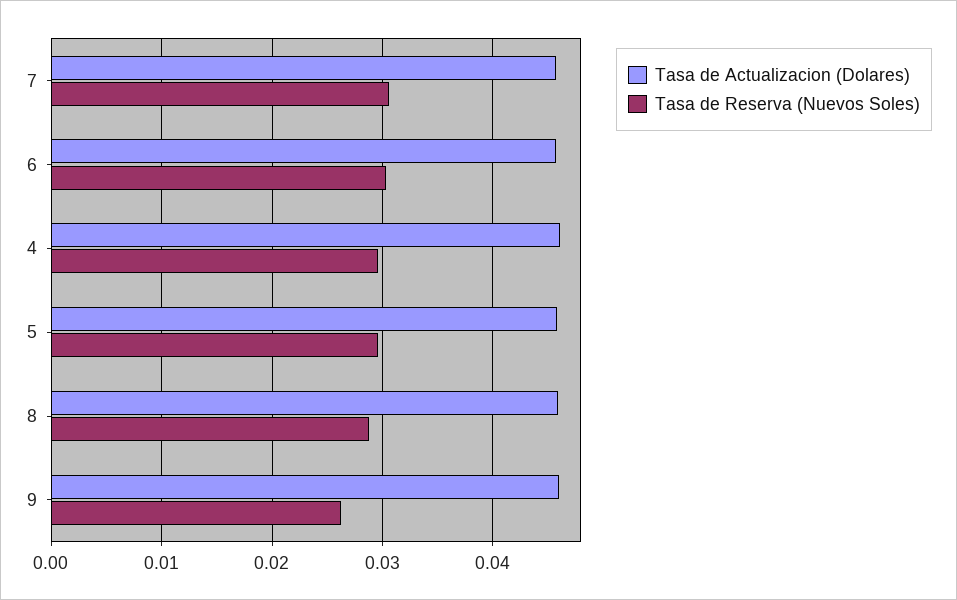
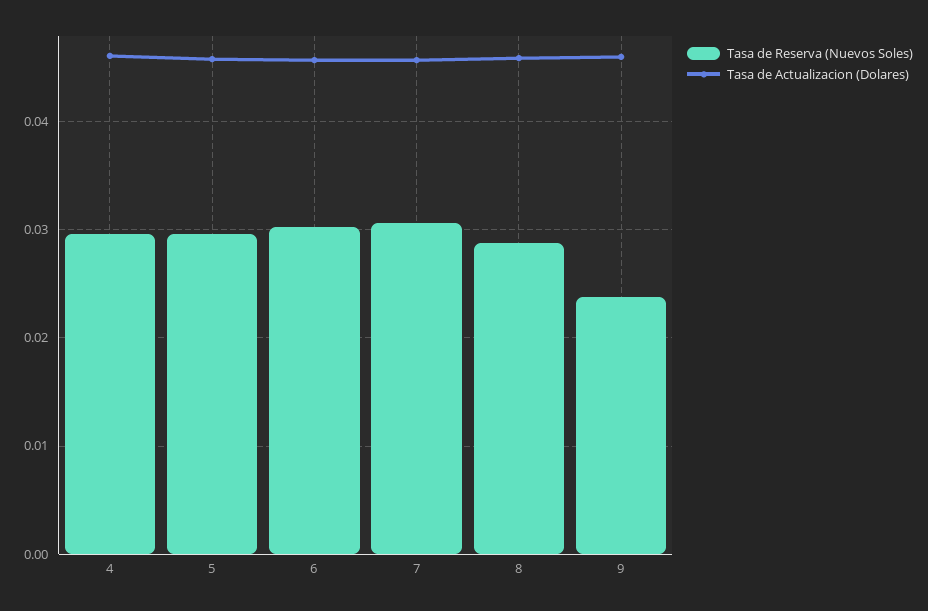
  {
    "Tasa de Actualizacion (Dolares)": {
      "7": 0.046,
      "6": 0.046,
      "4": 0.046,
      "5": 0.046,
      "8": 0.046,
      "9": 0.046
    },
    "Tasa de Reserva (Nuevos Soles)": {
      "7": 0.031,
      "6": 0.03,
      "4": 0.03,
      "5": 0.03,
      "8": 0.029,
-     "9": 0.026
+     "9": 0.024
    }
  }

